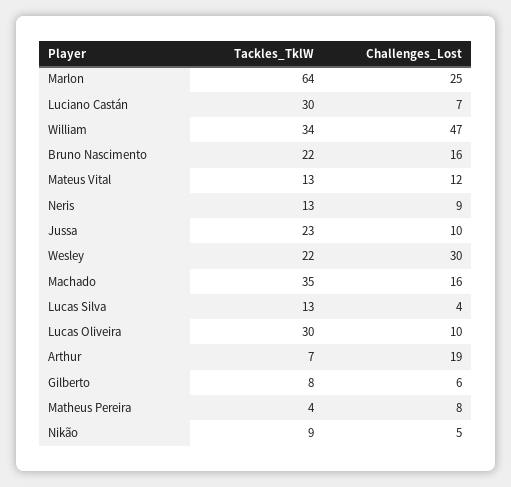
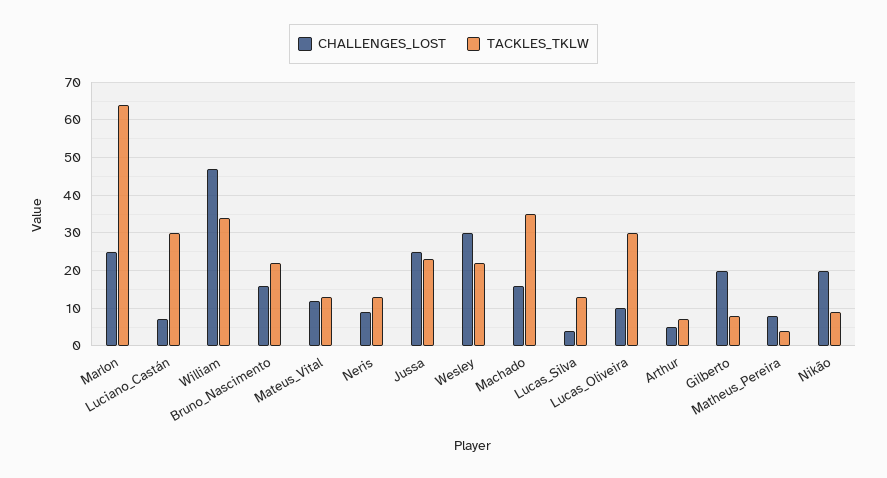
  {
    "Tackles_TklW": {
      "Marlon": 64,
      "Luciano Castán": 30,
      "William": 34,
      "Bruno Nascimento": 22,
      "Mateus Vital": 13,
      "Neris": 13,
      "Jussa": 23,
      "Wesley": 22,
      "Machado": 35,
      "Lucas Silva": 13,
      "Lucas Oliveira": 30,
      "Arthur": 7,
      "Gilberto": 8,
      "Matheus Pereira": 4,
      "Nikão": 9
    },
    "Challenges_Lost": {
      "Marlon": 25,
      "Luciano Castán": 7,
      "William": 47,
      "Bruno Nascimento": 16,
      "Mateus Vital": 12,
      "Neris": 9,
-     "Jussa": 10,
+     "Jussa": 25,
      "Wesley": 30,
      "Machado": 16,
      "Lucas Silva": 4,
      "Lucas Oliveira": 10,
-     "Arthur": 19,
+     "Arthur": 5,
-     "Gilberto": 6,
+     "Gilberto": 20,
      "Matheus Pereira": 8,
-     "Nikão": 5
+     "Nikão": 20
    }
  }

